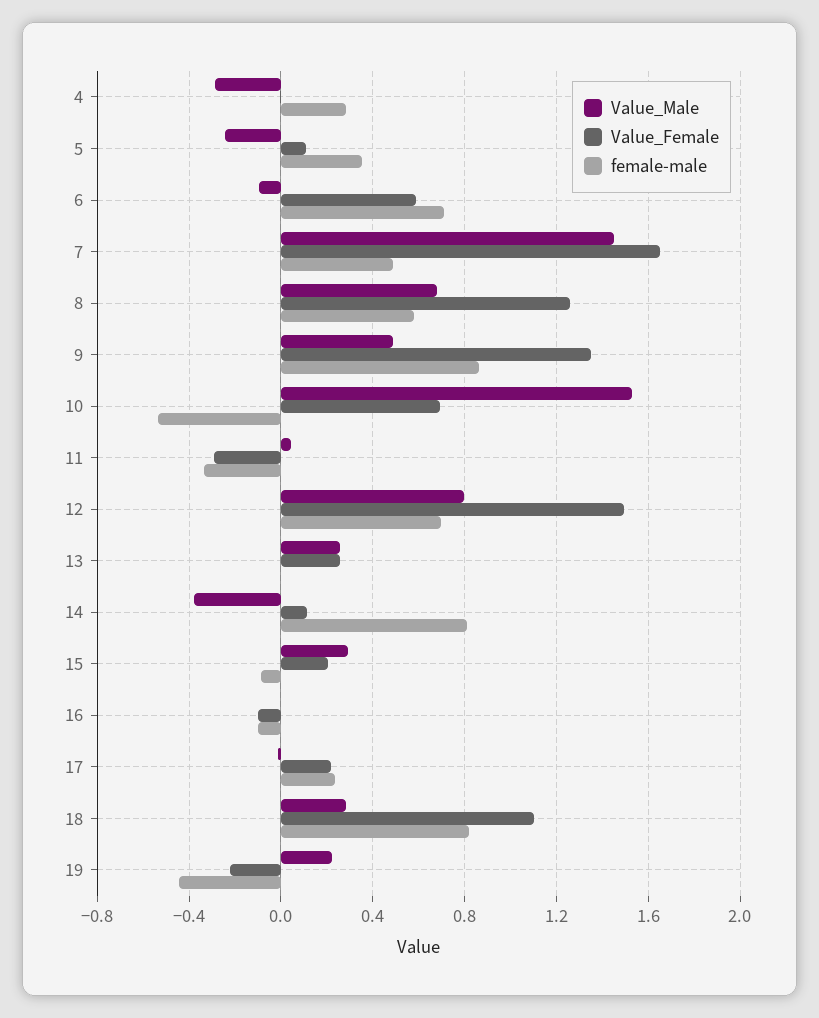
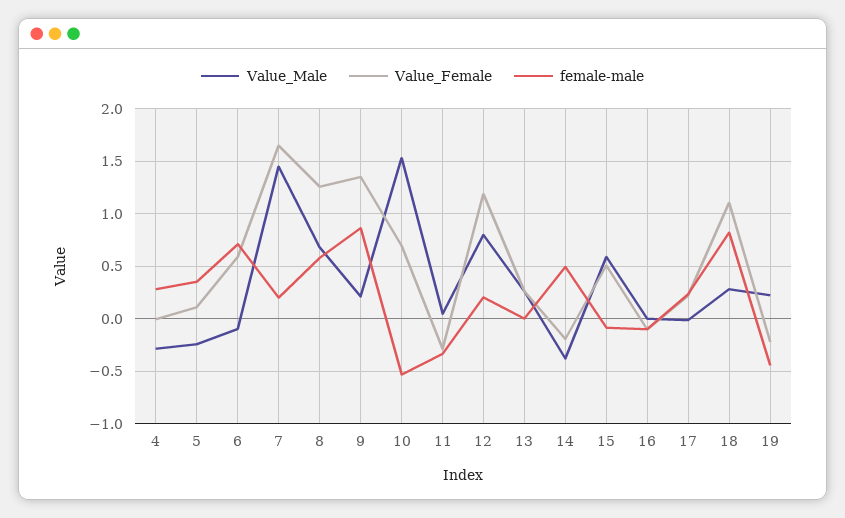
  {
    "Value_Male": {
      "4": -0.3,
      "5": -0.25,
      "6": -0.1,
      "7": 1.45,
      "8": 0.7,
-     "9": 0.5,
+     "9": 0.2,
      "10": 1.55,
      "11": 0.05,
      "12": 0.8,
      "13": 0.25,
      "14": -0.4,
-     "15": 0.3,
+     "15": 0.6,
      "16": 0,
      "17": 0,
      "18": 0.3,
      "19": 0.2
    },
    "Value_Female": {
      "4": 0,
      "5": 0.1,
      "6": 0.6,
      "7": 1.65,
      "8": 1.25,
      "9": 1.35,
      "10": 0.7,
      "11": -0.3,
-     "12": 1.5,
+     "12": 1.2,
      "13": 0.25,
-     "14": 0.1,
+     "14": -0.2,
-     "15": 0.2,
+     "15": 0.5,
      "16": -0.1,
      "17": 0.2,
      "18": 1.1,
      "19": -0.2
    },
    "female-male": {
      "4": 0.3,
      "5": 0.35,
      "6": 0.7,
-     "7": 0.5,
+     "7": 0.2,
      "8": 0.6,
      "9": 0.85,
      "10": -0.55,
      "11": -0.35,
-     "12": 0.7,
+     "12": 0.2,
      "13": 0,
-     "14": 0.8,
+     "14": 0.5,
      "15": -0.1,
      "16": -0.1,
      "17": 0.25,
      "18": 0.8,
      "19": -0.45
    }
  }

